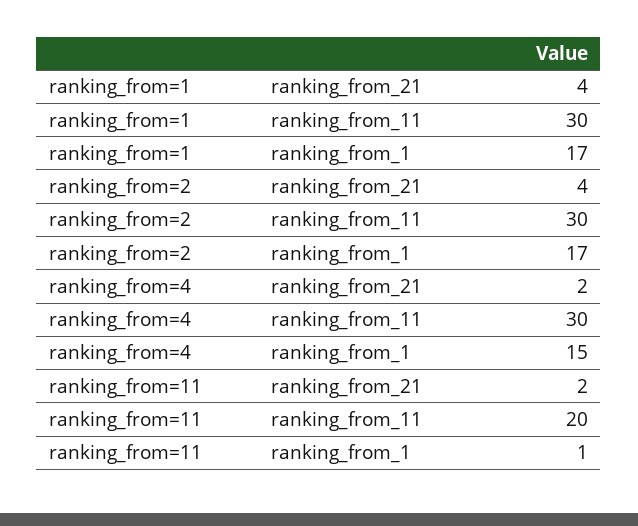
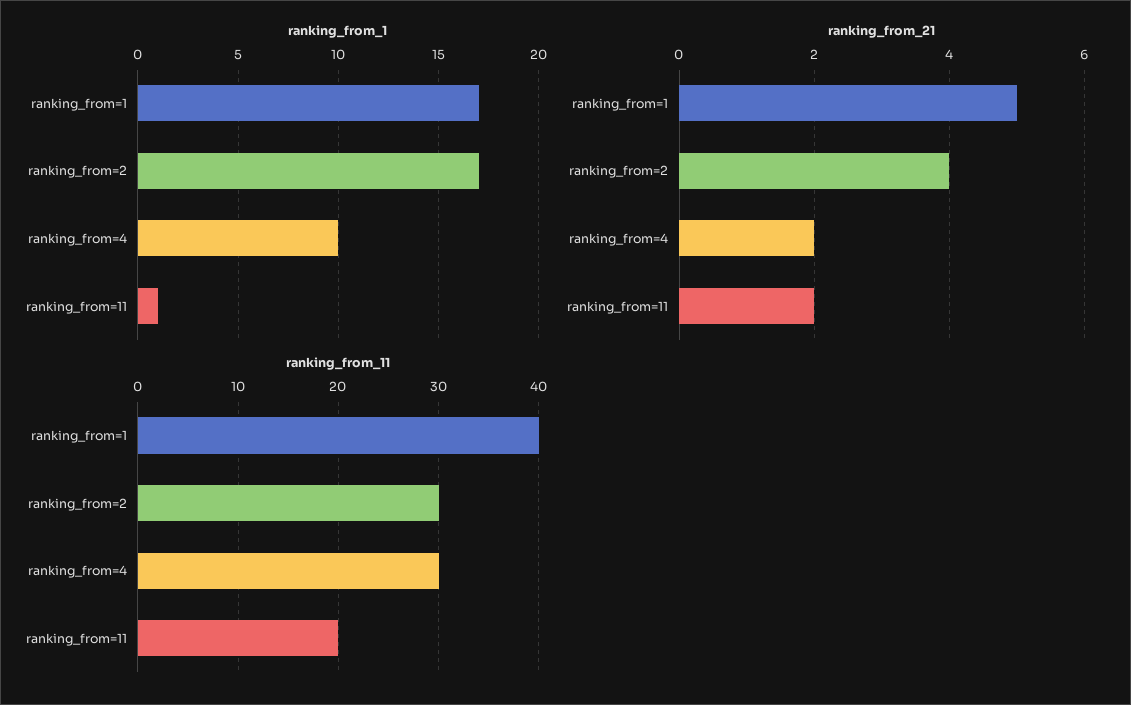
  {
    "ranking_from_21": {
-     "ranking_from=1": 4,
+     "ranking_from=1": 5,
      "ranking_from=2": 4,
      "ranking_from=4": 2,
      "ranking_from=11": 2
    },
    "ranking_from_11": {
-     "ranking_from=1": 30,
+     "ranking_from=1": 40,
      "ranking_from=2": 30,
      "ranking_from=4": 30,
      "ranking_from=11": 20
    },
    "ranking_from_1": {
      "ranking_from=1": 17,
      "ranking_from=2": 17,
-     "ranking_from=4": 15,
+     "ranking_from=4": 10,
      "ranking_from=11": 1
    }
  }

